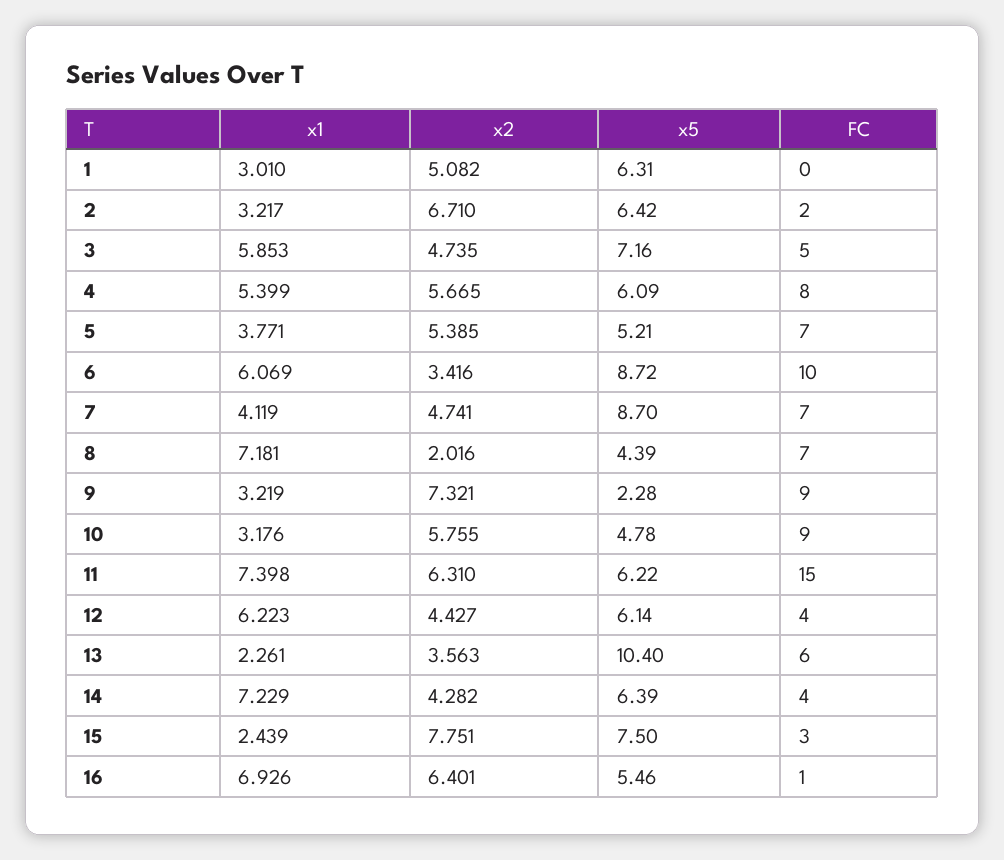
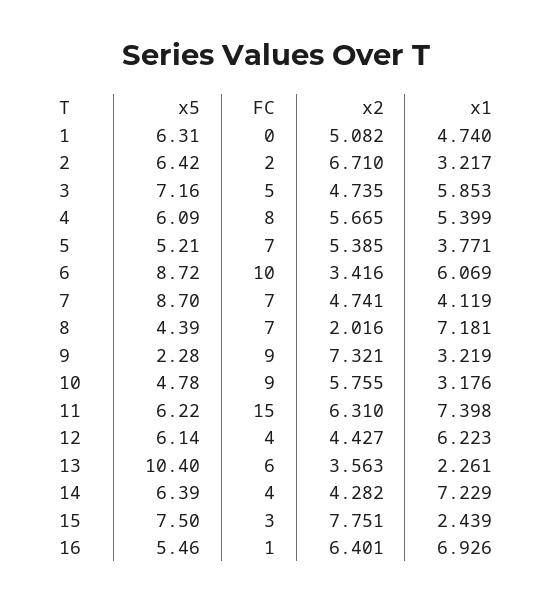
  {
    "x1": {
-     "1": 3.01,
+     "1": 4.74,
      "2": 3.217,
      "3": 5.853,
      "4": 5.399,
      "5": 3.771,
      "6": 6.069,
      "7": 4.119,
      "8": 7.181,
      "9": 3.219,
      "10": 3.176,
      "11": 7.398,
      "12": 6.223,
      "13": 2.261,
      "14": 7.229,
      "15": 2.439,
      "16": 6.926
    },
    "x2": {
      "1": 5.082,
      "2": 6.71,
      "3": 4.735,
      "4": 5.665,
      "5": 5.385,
      "6": 3.416,
      "7": 4.741,
      "8": 2.016,
      "9": 7.321,
      "10": 5.755,
      "11": 6.31,
      "12": 4.427,
      "13": 3.563,
      "14": 4.282,
      "15": 7.751,
      "16": 6.401
    },
    "x5": {
      "1": 6.31,
      "2": 6.42,
      "3": 7.16,
      "4": 6.09,
      "5": 5.21,
      "6": 8.72,
      "7": 8.7,
      "8": 4.39,
      "9": 2.28,
      "10": 4.78,
      "11": 6.22,
      "12": 6.14,
      "13": 10.4,
      "14": 6.39,
      "15": 7.5,
      "16": 5.46
    },
    "FC": {
      "1": 0,
      "2": 2,
      "3": 5,
      "4": 8,
      "5": 7,
      "6": 10,
      "7": 7,
      "8": 7,
      "9": 9,
      "10": 9,
      "11": 15,
      "12": 4,
      "13": 6,
      "14": 4,
      "15": 3,
      "16": 1
    }
  }

